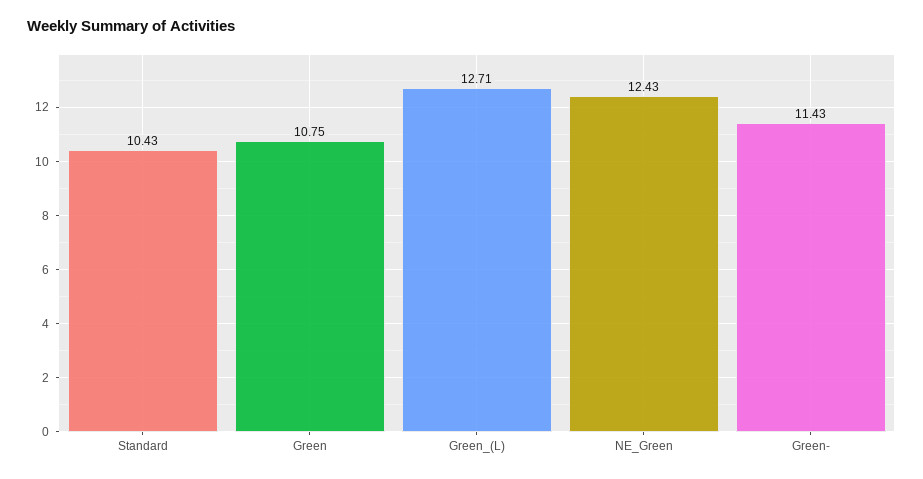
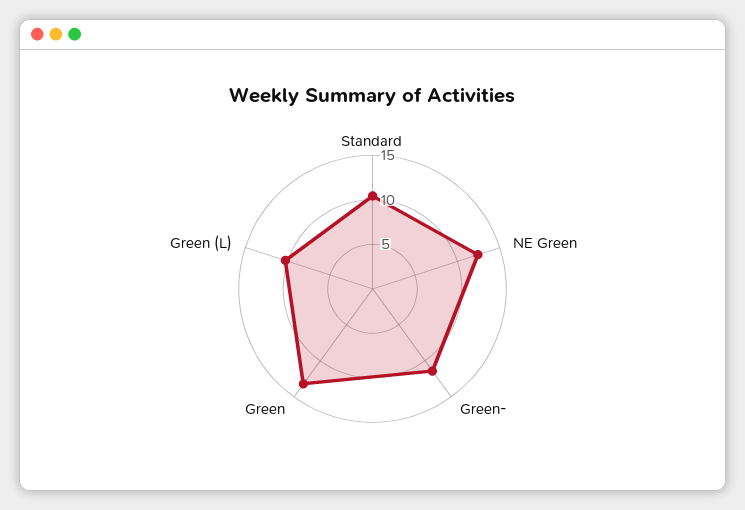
  {
    "Standard": 10.43,
-   "Green": 10.75,
+   "Green": 13,
-   "Green_(L)": 12.71,
+   "Green_(L)": 10,
    "NE_Green": 12.43,
    "Green-": 11.43
  }

